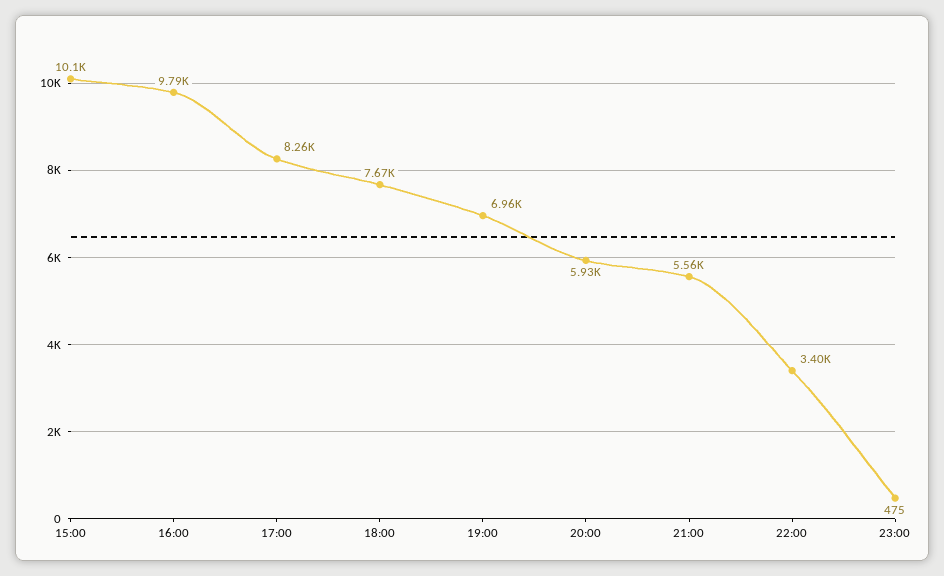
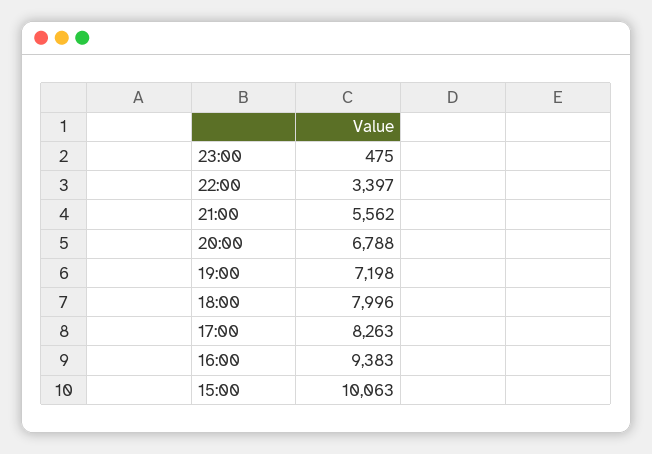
  {
    "15:00": 10063,
-   "16:00": 9790,
+   "16:00": 9383,
    "17:00": 8263,
-   "18:00": 7670,
+   "18:00": 7996,
-   "19:00": 6960,
+   "19:00": 7198,
-   "20:00": 5930,
+   "20:00": 6788,
    "21:00": 5562,
    "22:00": 3397,
    "23:00": 475
  }

